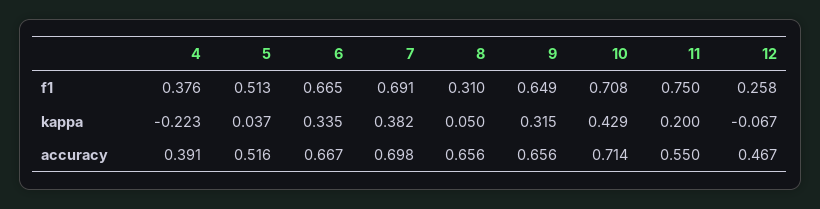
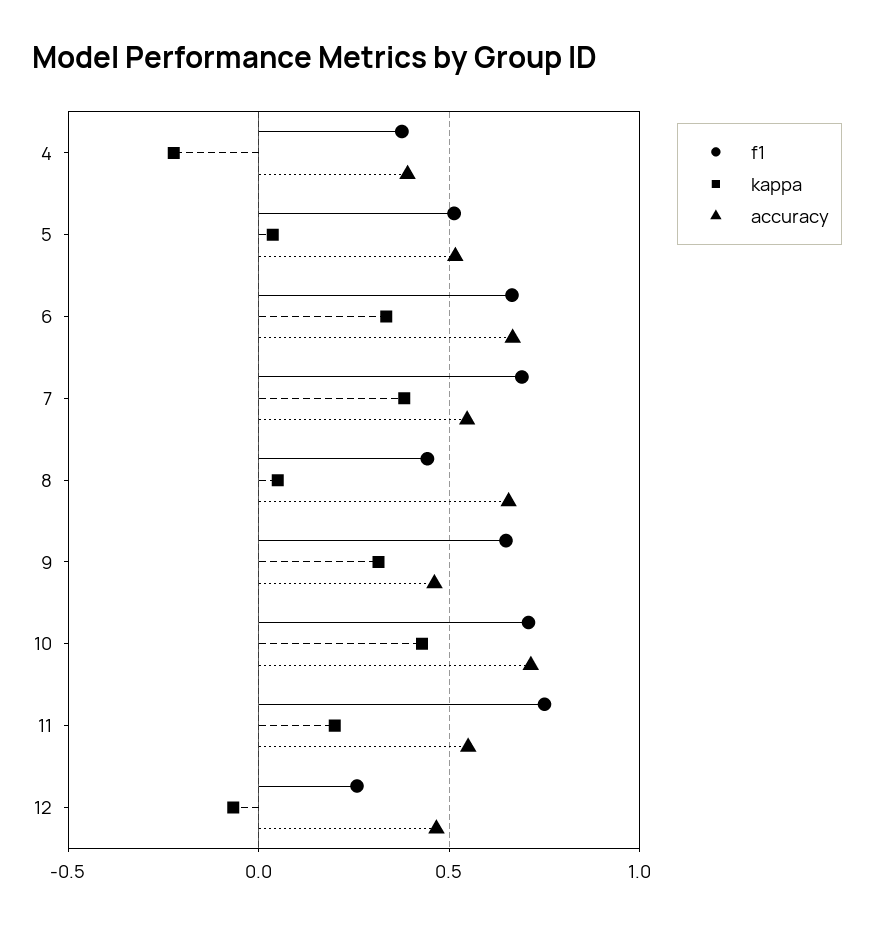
  {
    "f1": {
      "4": 0.376,
      "5": 0.513,
      "6": 0.665,
      "7": 0.691,
-     "8": 0.31,
+     "8": 0.45,
      "9": 0.649,
      "10": 0.708,
      "11": 0.75,
      "12": 0.258
    },
    "kappa": {
      "4": -0.223,
      "5": 0.037,
      "6": 0.335,
      "7": 0.382,
      "8": 0.05,
      "9": 0.315,
      "10": 0.429,
      "11": 0.2,
      "12": -0.067
    },
    "accuracy": {
      "4": 0.391,
      "5": 0.516,
      "6": 0.667,
-     "7": 0.698,
+     "7": 0.55,
      "8": 0.656,
-     "9": 0.656,
+     "9": 0.45,
      "10": 0.714,
      "11": 0.55,
      "12": 0.467
    }
  }

